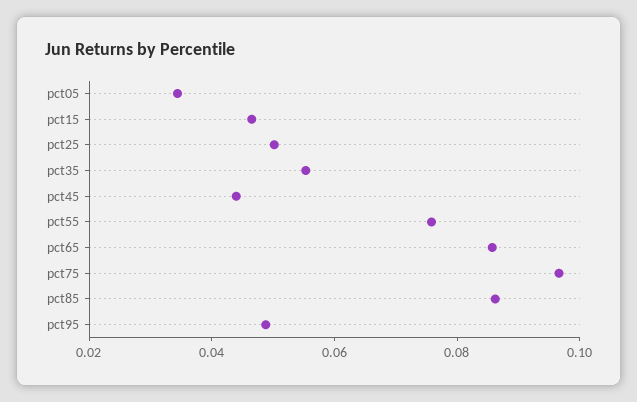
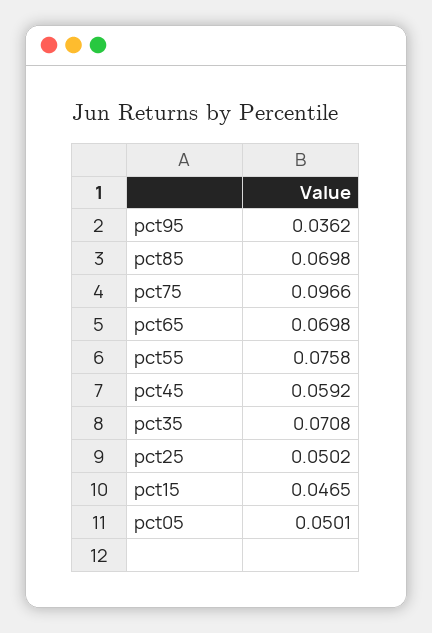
  {
-   "pct05": 0.035,
+   "pct05": 0.0501,
    "pct15": 0.0465,
    "pct25": 0.0502,
-   "pct35": 0.055,
+   "pct35": 0.0708,
-   "pct45": 0.045,
+   "pct45": 0.0592,
    "pct55": 0.0758,
-   "pct65": 0.085,
+   "pct65": 0.0698,
    "pct75": 0.0966,
-   "pct85": 0.085,
+   "pct85": 0.0698,
-   "pct95": 0.05
+   "pct95": 0.0362
  }

